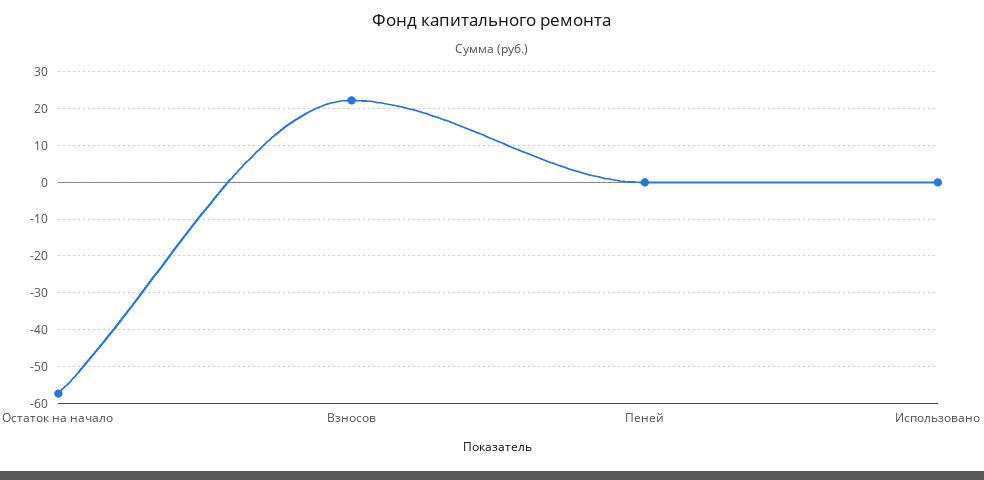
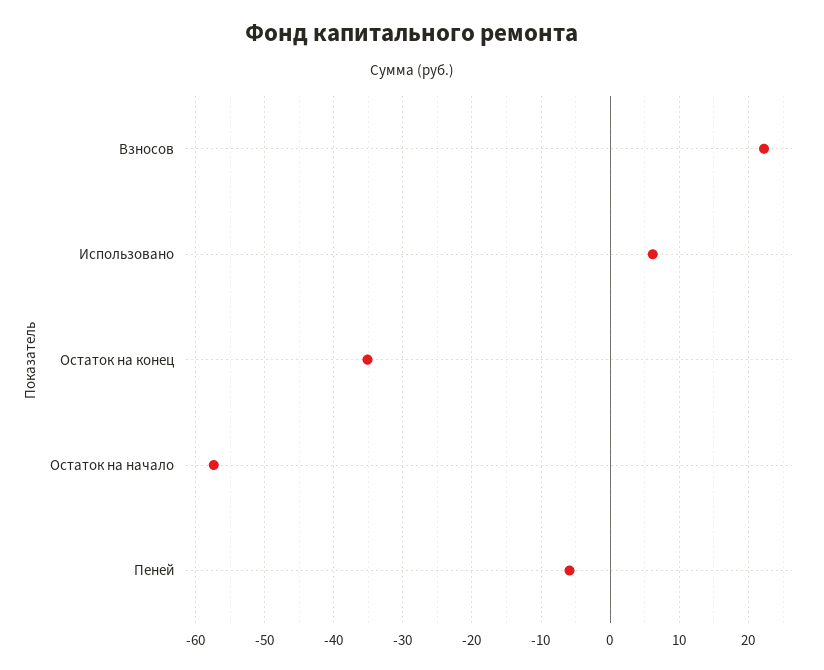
  {
    "Остаток на начало": -57,
    "Взносов": 22,
-   "Пеней": 0,
+   "Пеней": -6,
-   "Использовано": 0
+   "Использовано": 6,
+   "Остаток на конец": -35
  }

